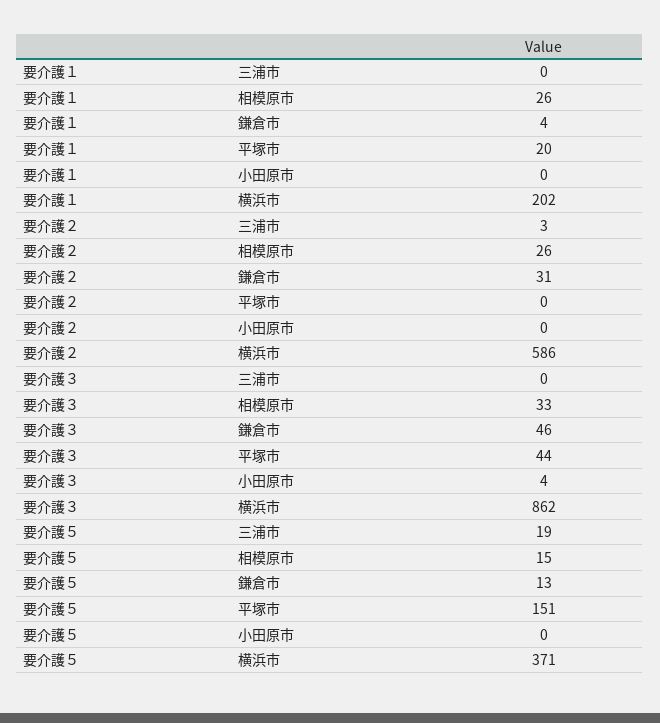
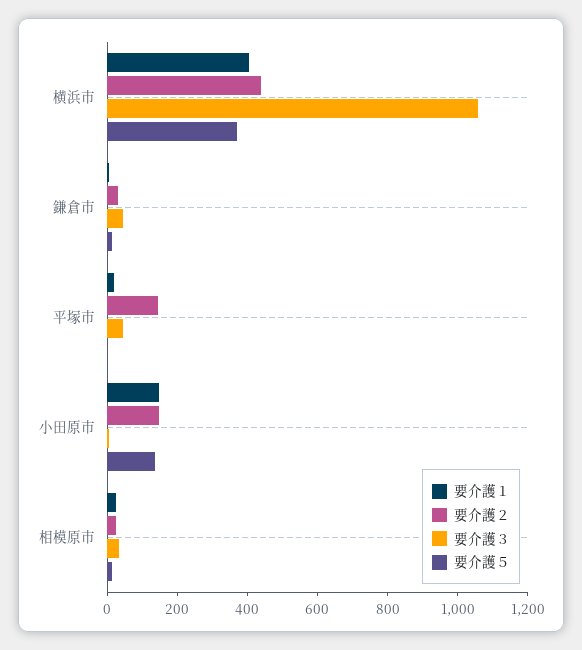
  {
    "要介護１": {
-     "三浦市": 0,
      "相模原市": 26,
      "鎌倉市": 4,
      "平塚市": 20,
-     "小田原市": 0,
+     "小田原市": 150,
-     "横浜市": 202
+     "横浜市": 400
    },
    "要介護２": {
-     "三浦市": 3,
      "相模原市": 26,
      "鎌倉市": 31,
-     "平塚市": 0,
+     "平塚市": 150,
-     "小田原市": 0,
+     "小田原市": 150,
-     "横浜市": 586
+     "横浜市": 450
    },
    "要介護３": {
-     "三浦市": 0,
      "相模原市": 33,
      "鎌倉市": 46,
      "平塚市": 44,
      "小田原市": 4,
-     "横浜市": 862
+     "横浜市": 1050
    },
    "要介護５": {
-     "三浦市": 19,
      "相模原市": 15,
      "鎌倉市": 13,
-     "平塚市": 151,
+     "平塚市": 0,
-     "小田原市": 0,
+     "小田原市": 150,
      "横浜市": 371
    }
  }

